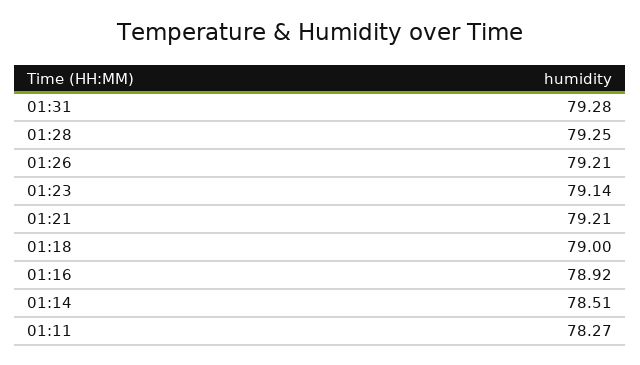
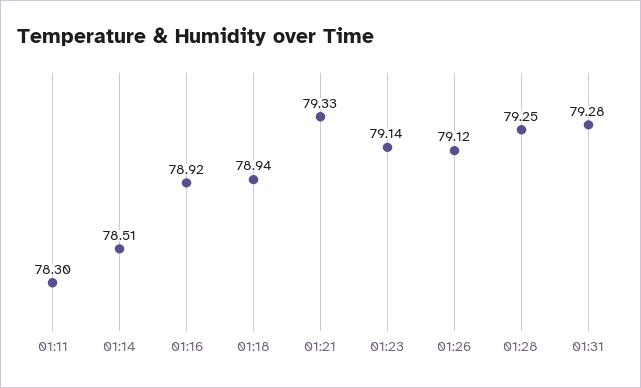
  {
    "01:31": 79.28,
    "01:28": 79.25,
-   "01:26": 79.21,
+   "01:26": 79.12,
    "01:23": 79.14,
-   "01:21": 79.21,
+   "01:21": 79.33,
-   "01:18": 79,
+   "01:18": 78.94,
    "01:16": 78.92,
    "01:14": 78.51,
-   "01:11": 78.27
+   "01:11": 78.3
  }

